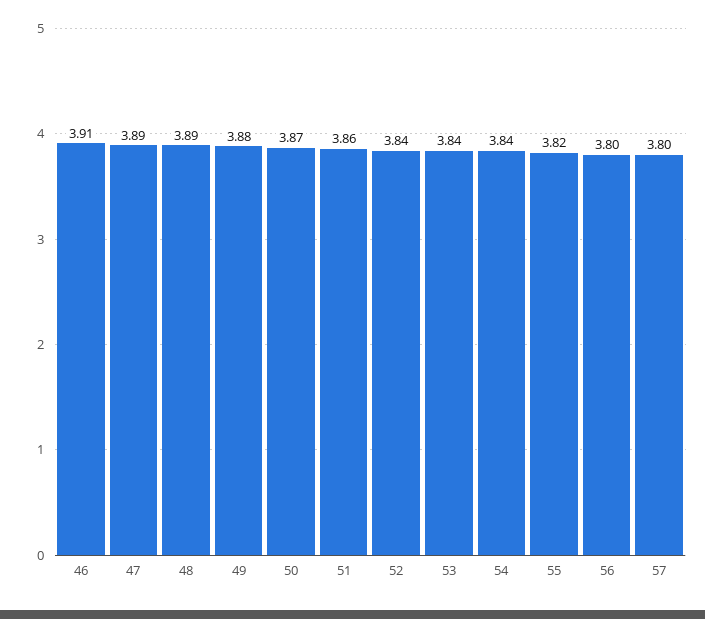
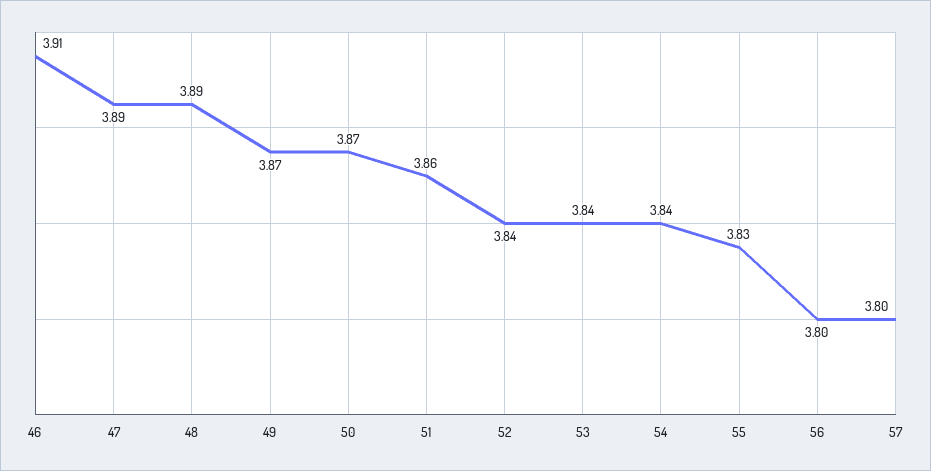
  {
    "46": 3.91,
    "47": 3.89,
    "48": 3.89,
-   "49": 3.88,
+   "49": 3.87,
    "50": 3.87,
    "51": 3.86,
    "52": 3.84,
    "53": 3.84,
    "54": 3.84,
-   "55": 3.82,
+   "55": 3.83,
    "56": 3.8,
    "57": 3.8
  }

